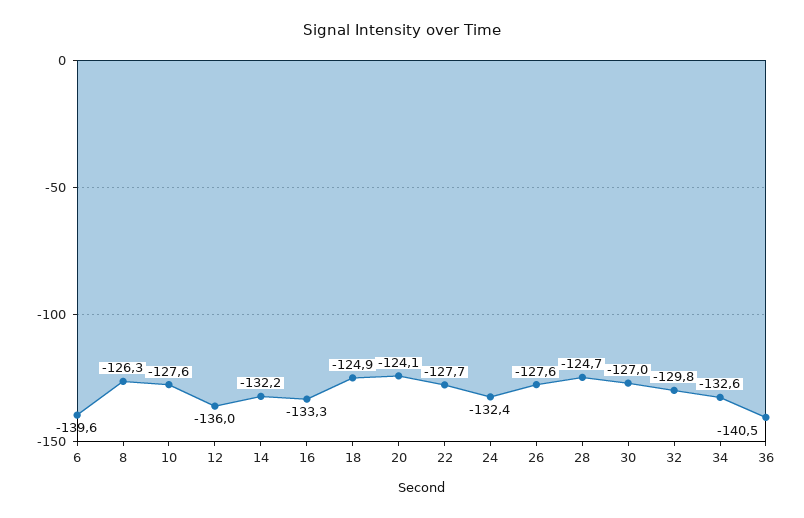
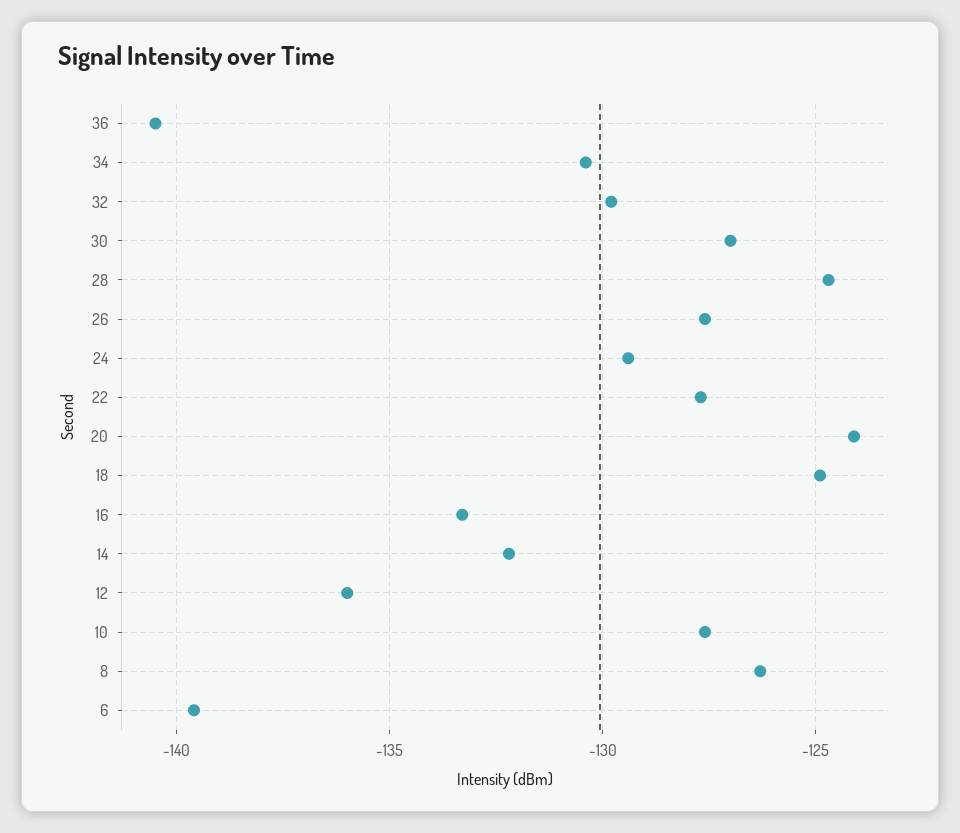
  {
    "6": -139.6,
    "8": -126.3,
    "10": -127.6,
    "12": -136,
    "14": -132.2,
    "16": -133.3,
    "18": -124.9,
    "20": -124.1,
    "22": -127.7,
-   "24": -132.4,
+   "24": -129.5,
    "26": -127.6,
    "28": -124.7,
    "30": -127,
    "32": -129.8,
-   "34": -132.6,
+   "34": -130.5,
    "36": -140.5
  }

